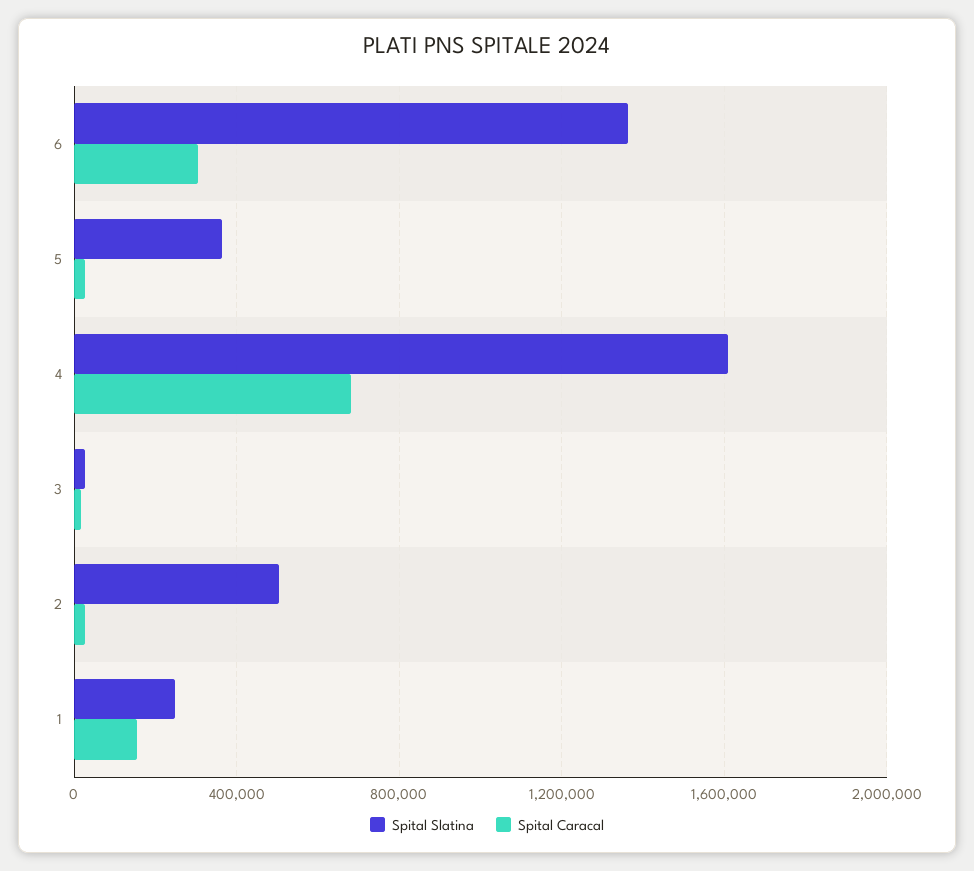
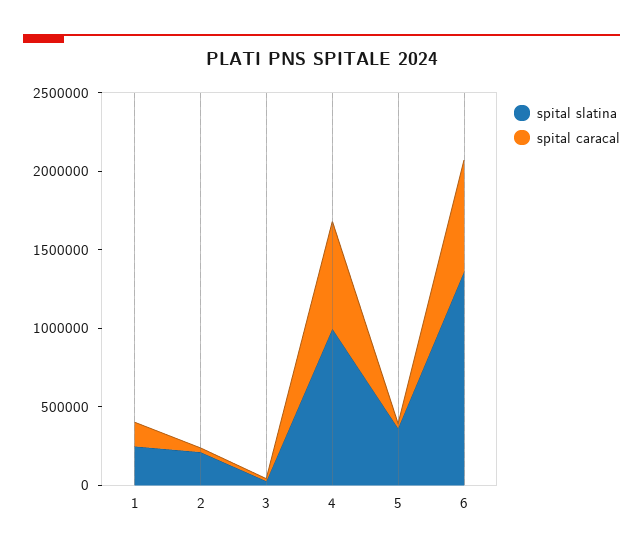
  {
    "Spital Slatina": {
      "6": 1350000,
      "5": 350000,
-     "4": 1600000,
+     "4": 1000000,
      "3": 50000,
-     "2": 500000,
+     "2": 200000,
      "1": 250000
    },
    "Spital Caracal": {
-     "6": 300000,
+     "6": 700000,
      "5": 50000,
      "4": 700000,
      "3": 0,
      "2": 50000,
      "1": 150000
    }
  }

